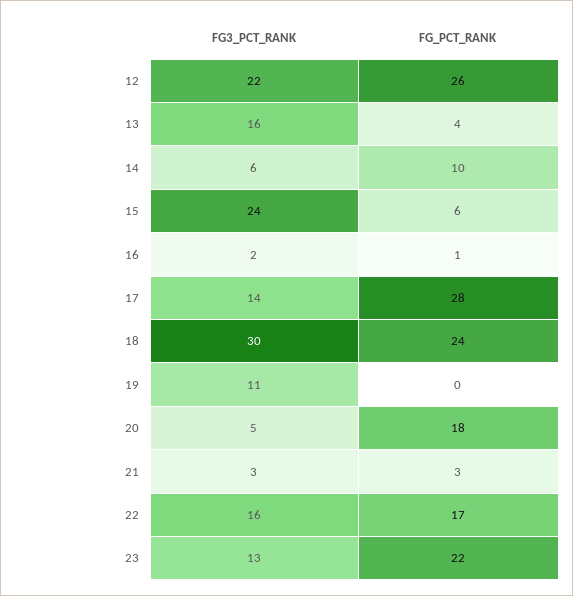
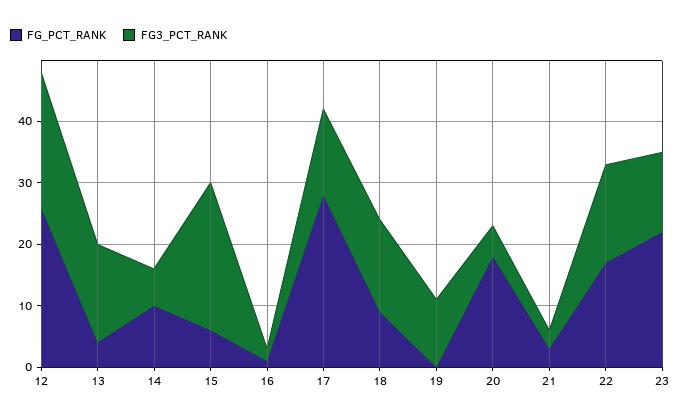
  {
    "FG3_PCT_RANK": {
      "12": 22,
      "13": 16,
      "14": 6,
      "15": 24,
      "16": 2,
      "17": 14,
-     "18": 30,
+     "18": 15,
      "19": 11,
      "20": 5,
      "21": 3,
      "22": 16,
      "23": 13
    },
    "FG_PCT_RANK": {
      "12": 26,
      "13": 4,
      "14": 10,
      "15": 6,
      "16": 1,
      "17": 28,
-     "18": 24,
+     "18": 10,
      "19": 0,
      "20": 18,
      "21": 3,
      "22": 17,
      "23": 22
    }
  }

